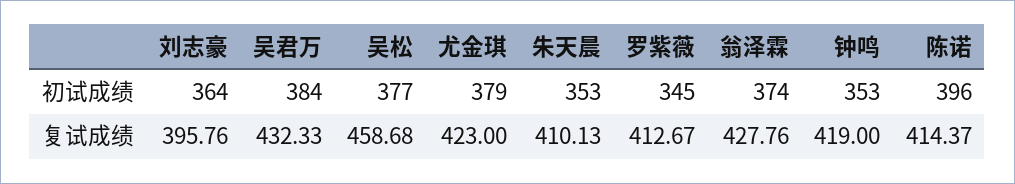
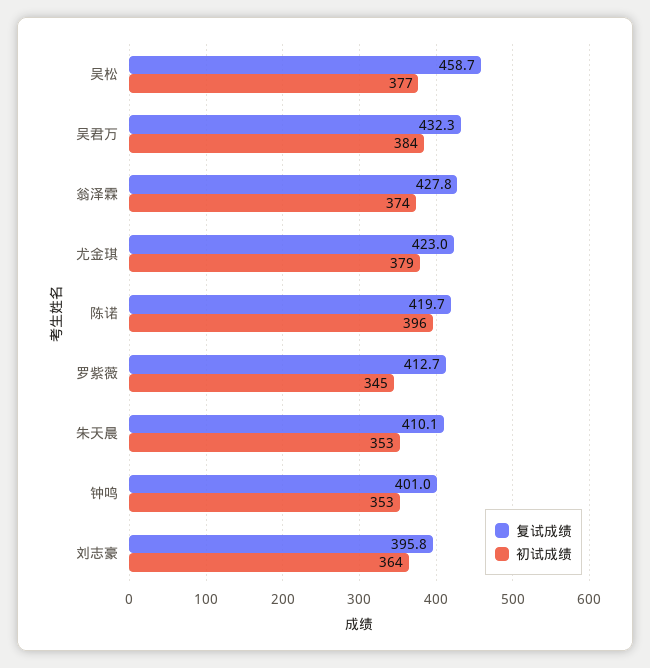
  {
    "初试成绩": {
      "刘志豪": 364,
      "吴君万": 384,
      "吴松": 377,
      "尤金琪": 379,
      "朱天晨": 353,
      "罗紫薇": 345,
      "翁泽霖": 374,
      "钟鸣": 353,
      "陈诺": 396
    },
    "复试成绩": {
      "刘志豪": 395.76,
      "吴君万": 432.33,
      "吴松": 458.68,
      "尤金琪": 423,
      "朱天晨": 410.13,
      "罗紫薇": 412.67,
      "翁泽霖": 427.76,
-     "钟鸣": 419,
+     "钟鸣": 401,
-     "陈诺": 414.37
+     "陈诺": 419.7
    }
  }

